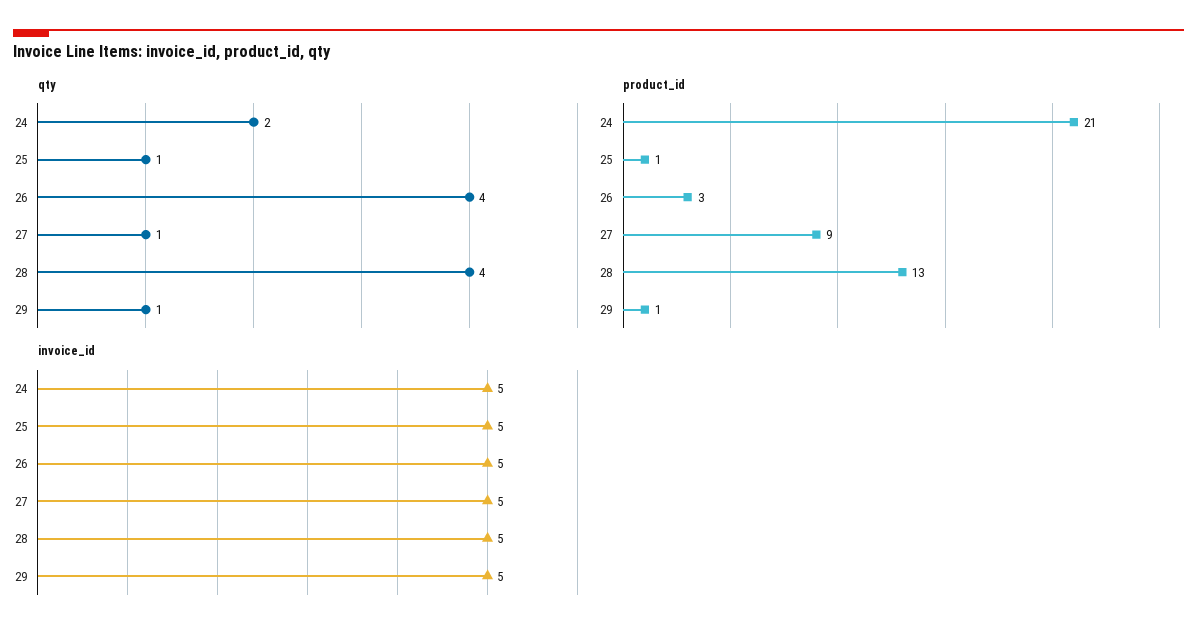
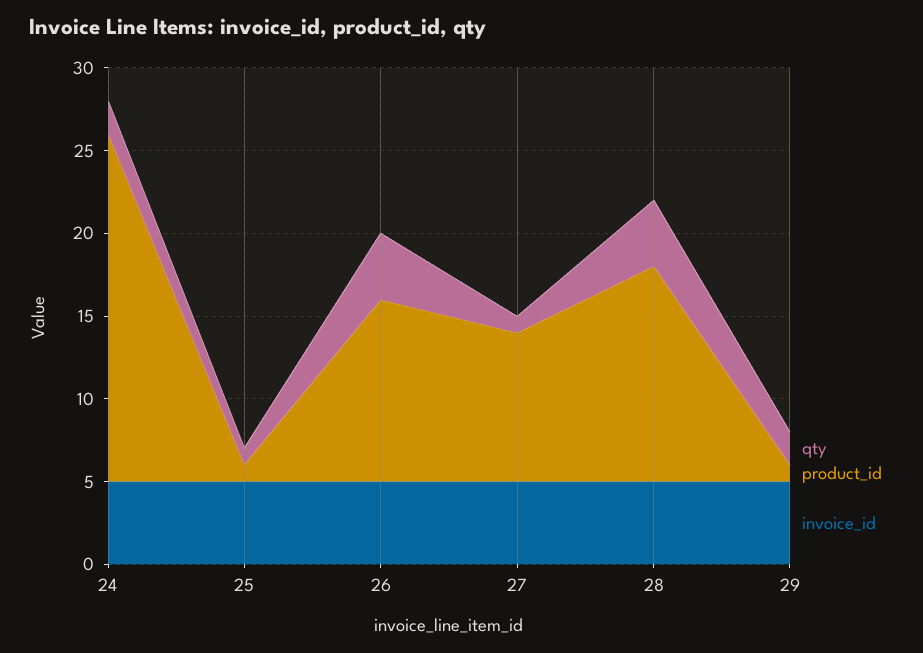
  {
    "qty": {
      "24": 2,
      "25": 1,
      "26": 4,
      "27": 1,
      "28": 4,
-     "29": 1
+     "29": 2
    },
    "product_id": {
      "24": 21,
      "25": 1,
-     "26": 3,
+     "26": 11,
      "27": 9,
      "28": 13,
      "29": 1
    },
    "invoice_id": {
      "24": 5,
      "25": 5,
      "26": 5,
      "27": 5,
      "28": 5,
      "29": 5
    }
  }

